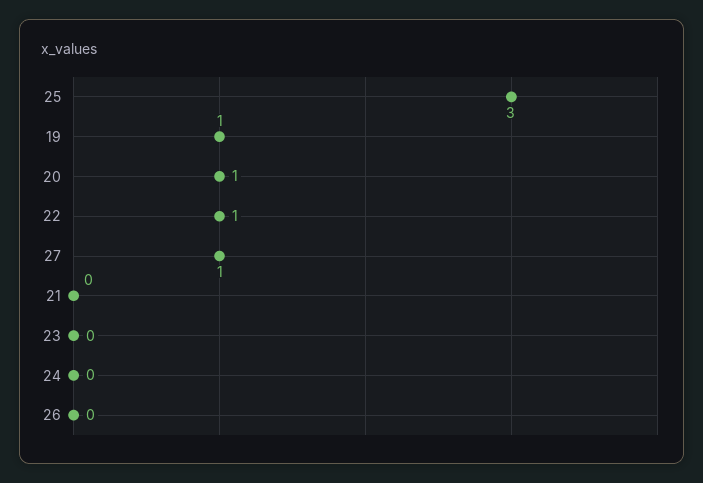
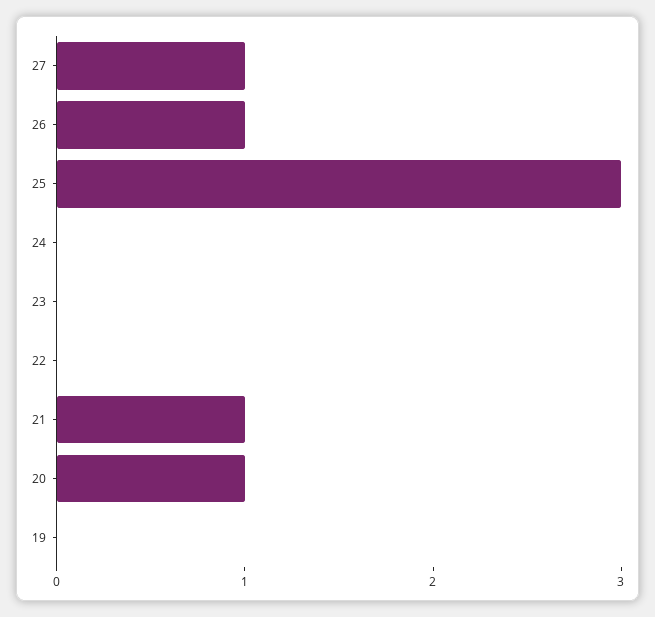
  {
    "25": 3,
-   "19": 1,
+   "19": 0,
    "20": 1,
-   "22": 1,
+   "22": 0,
    "27": 1,
-   "21": 0,
+   "21": 1,
    "23": 0,
    "24": 0,
-   "26": 0
+   "26": 1
  }

